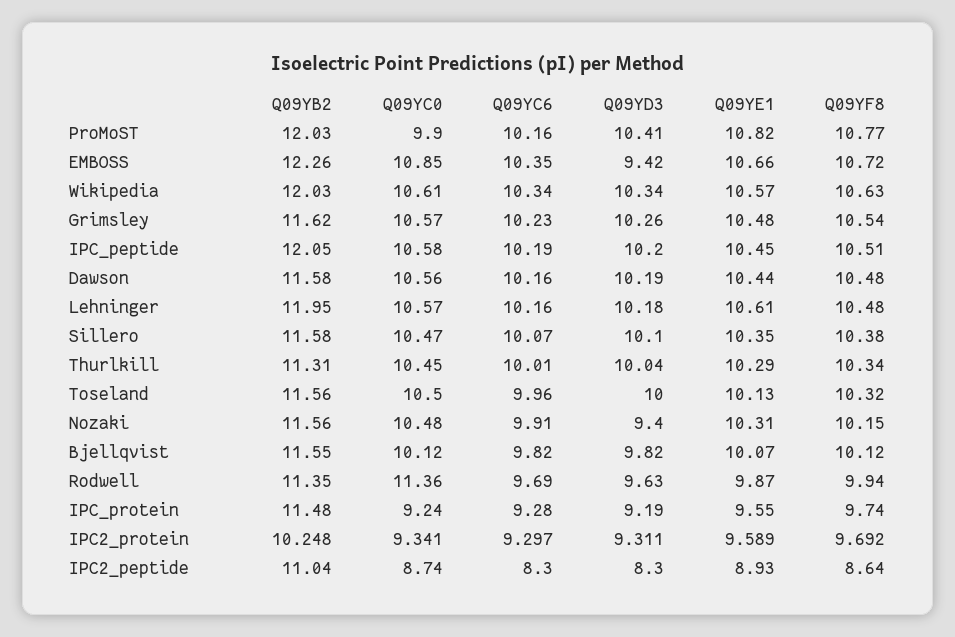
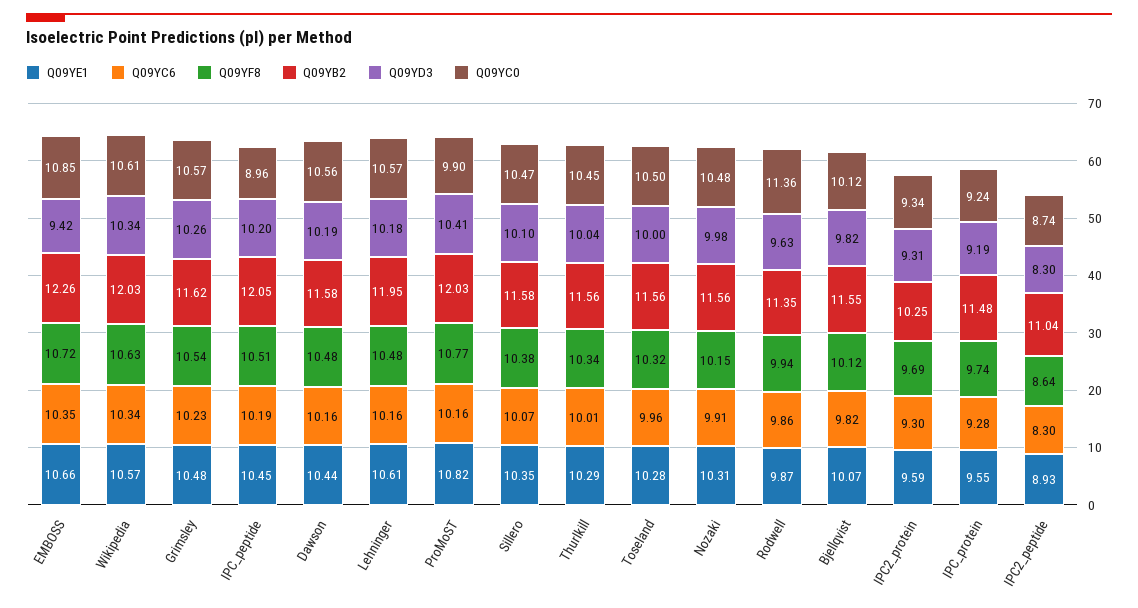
  {
    "Q09YB2": {
      "ProMoST": 12.03,
      "EMBOSS": 12.26,
      "Wikipedia": 12.03,
      "Grimsley": 11.62,
      "IPC_peptide": 12.05,
      "Dawson": 11.58,
      "Lehninger": 11.95,
      "Sillero": 11.58,
-     "Thurlkill": 11.31,
+     "Thurlkill": 11.56,
      "Toseland": 11.56,
      "Nozaki": 11.56,
      "Bjellqvist": 11.55,
      "Rodwell": 11.35,
      "IPC_protein": 11.48,
      "IPC2_protein": 10.248,
      "IPC2_peptide": 11.04
    },
    "Q09YC0": {
      "ProMoST": 9.9,
      "EMBOSS": 10.85,
      "Wikipedia": 10.61,
      "Grimsley": 10.57,
-     "IPC_peptide": 10.58,
+     "IPC_peptide": 8.96,
      "Dawson": 10.56,
      "Lehninger": 10.57,
      "Sillero": 10.47,
      "Thurlkill": 10.45,
      "Toseland": 10.5,
      "Nozaki": 10.48,
      "Bjellqvist": 10.12,
      "Rodwell": 11.36,
      "IPC_protein": 9.24,
      "IPC2_protein": 9.341,
      "IPC2_peptide": 8.74
    },
    "Q09YC6": {
      "ProMoST": 10.16,
      "EMBOSS": 10.35,
      "Wikipedia": 10.34,
      "Grimsley": 10.23,
      "IPC_peptide": 10.19,
      "Dawson": 10.16,
      "Lehninger": 10.16,
      "Sillero": 10.07,
      "Thurlkill": 10.01,
      "Toseland": 9.96,
      "Nozaki": 9.91,
      "Bjellqvist": 9.82,
-     "Rodwell": 9.69,
+     "Rodwell": 9.86,
      "IPC_protein": 9.28,
      "IPC2_protein": 9.297,
      "IPC2_peptide": 8.3
    },
    "Q09YD3": {
      "ProMoST": 10.41,
      "EMBOSS": 9.42,
      "Wikipedia": 10.34,
      "Grimsley": 10.26,
      "IPC_peptide": 10.2,
      "Dawson": 10.19,
      "Lehninger": 10.18,
      "Sillero": 10.1,
      "Thurlkill": 10.04,
      "Toseland": 10,
-     "Nozaki": 9.4,
+     "Nozaki": 9.98,
      "Bjellqvist": 9.82,
      "Rodwell": 9.63,
      "IPC_protein": 9.19,
      "IPC2_protein": 9.311,
      "IPC2_peptide": 8.3
    },
    "Q09YE1": {
      "ProMoST": 10.82,
      "EMBOSS": 10.66,
      "Wikipedia": 10.57,
      "Grimsley": 10.48,
      "IPC_peptide": 10.45,
      "Dawson": 10.44,
      "Lehninger": 10.61,
      "Sillero": 10.35,
      "Thurlkill": 10.29,
-     "Toseland": 10.13,
+     "Toseland": 10.28,
      "Nozaki": 10.31,
      "Bjellqvist": 10.07,
      "Rodwell": 9.87,
      "IPC_protein": 9.55,
      "IPC2_protein": 9.589,
      "IPC2_peptide": 8.93
    },
    "Q09YF8": {
      "ProMoST": 10.77,
      "EMBOSS": 10.72,
      "Wikipedia": 10.63,
      "Grimsley": 10.54,
      "IPC_peptide": 10.51,
      "Dawson": 10.48,
      "Lehninger": 10.48,
      "Sillero": 10.38,
      "Thurlkill": 10.34,
      "Toseland": 10.32,
      "Nozaki": 10.15,
      "Bjellqvist": 10.12,
      "Rodwell": 9.94,
      "IPC_protein": 9.74,
      "IPC2_protein": 9.692,
      "IPC2_peptide": 8.64
    }
  }

